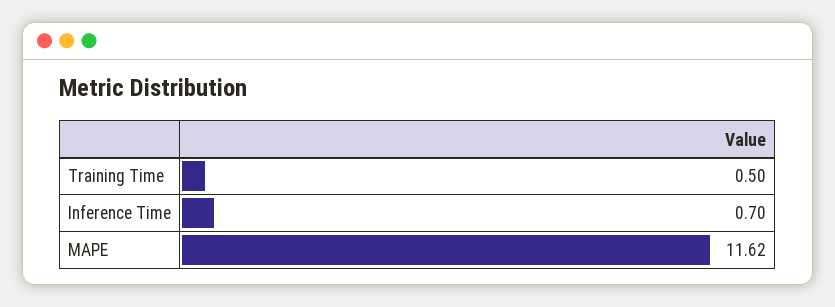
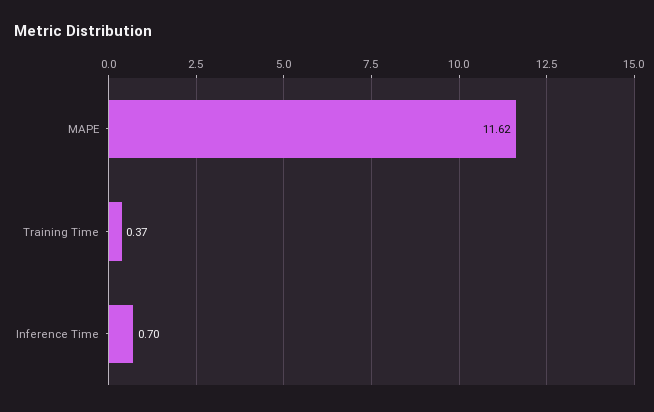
  {
-   "Training Time": 0.5,
+   "Training Time": 0.37,
    "Inference Time": 0.7,
    "MAPE": 11.62
  }

